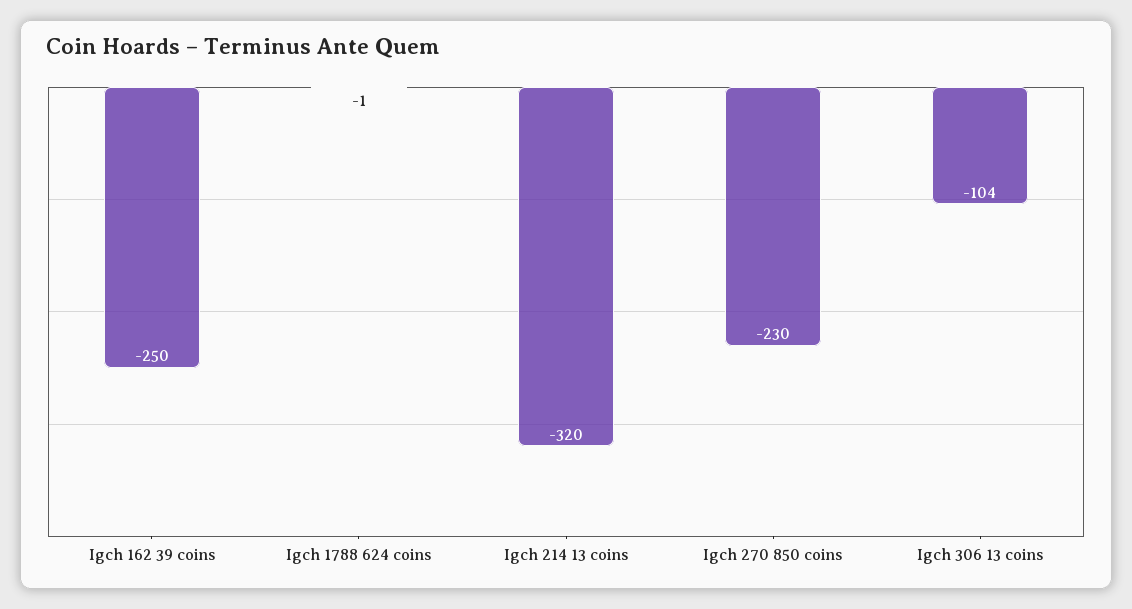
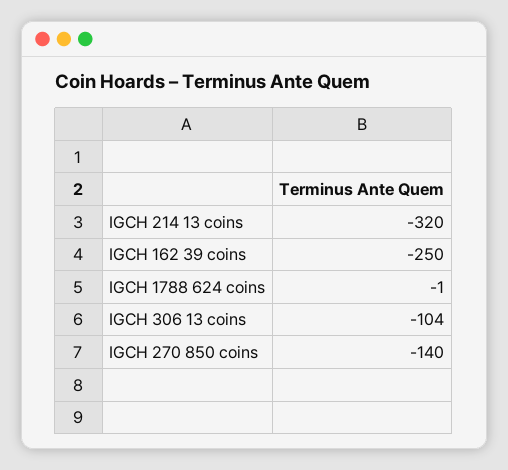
  {
    "Igch 162 39 coins": -250,
    "Igch 1788 624 coins": -1,
    "Igch 214 13 coins": -320,
-   "Igch 270 850 coins": -230,
+   "Igch 270 850 coins": -140,
    "Igch 306 13 coins": -104
  }

